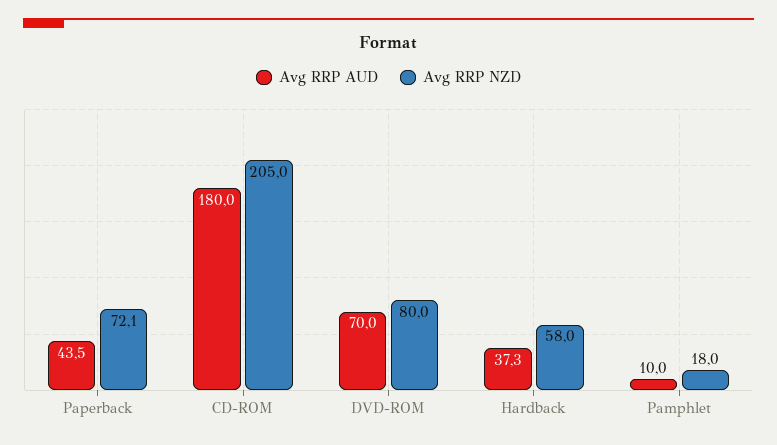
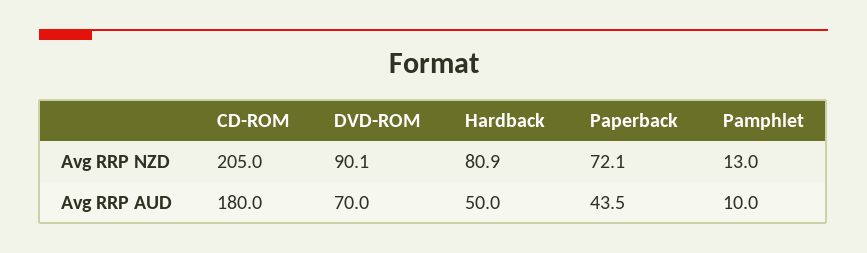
  {
    "Avg RRP AUD": {
      "Paperback": 43.5,
      "CD-ROM": 180,
      "DVD-ROM": 70,
-     "Hardback": 37.3,
+     "Hardback": 50,
      "Pamphlet": 10
    },
    "Avg RRP NZD": {
      "Paperback": 72.1,
      "CD-ROM": 205,
-     "DVD-ROM": 80,
+     "DVD-ROM": 90.1,
-     "Hardback": 58,
+     "Hardback": 80.9,
-     "Pamphlet": 18
+     "Pamphlet": 13
    }
  }

